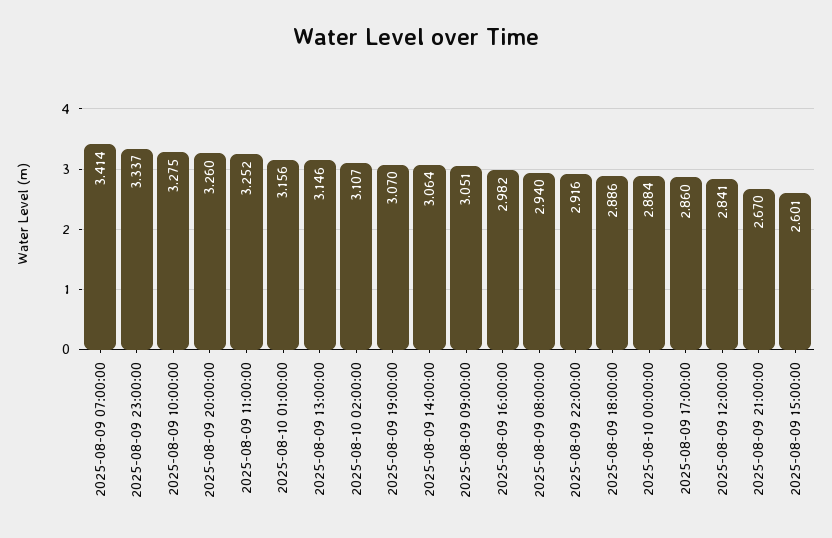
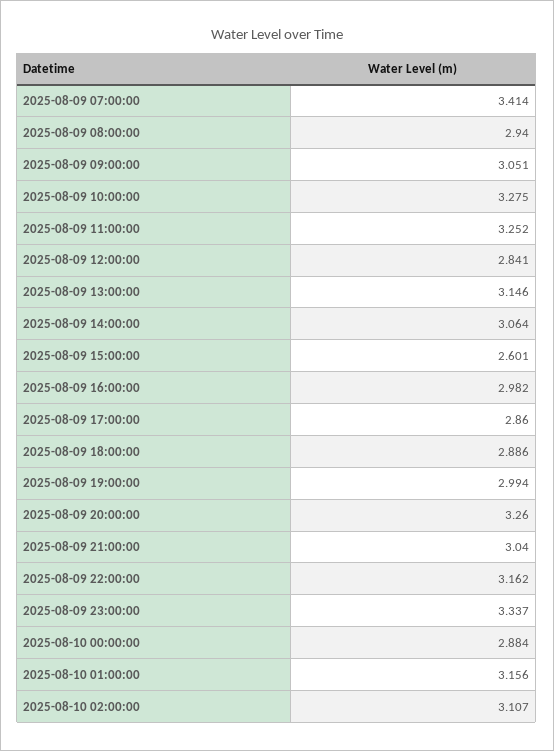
  {
    "2025-08-09 07:00:00": 3.414,
    "2025-08-09 23:00:00": 3.337,
    "2025-08-09 10:00:00": 3.275,
    "2025-08-09 20:00:00": 3.26,
    "2025-08-09 11:00:00": 3.252,
    "2025-08-10 01:00:00": 3.156,
    "2025-08-09 13:00:00": 3.146,
    "2025-08-10 02:00:00": 3.107,
-   "2025-08-09 19:00:00": 3.07,
+   "2025-08-09 19:00:00": 2.994,
    "2025-08-09 14:00:00": 3.064,
    "2025-08-09 09:00:00": 3.051,
    "2025-08-09 16:00:00": 2.982,
    "2025-08-09 08:00:00": 2.94,
-   "2025-08-09 22:00:00": 2.916,
+   "2025-08-09 22:00:00": 3.162,
    "2025-08-09 18:00:00": 2.886,
    "2025-08-10 00:00:00": 2.884,
    "2025-08-09 17:00:00": 2.86,
    "2025-08-09 12:00:00": 2.841,
-   "2025-08-09 21:00:00": 2.67,
+   "2025-08-09 21:00:00": 3.04,
    "2025-08-09 15:00:00": 2.601
  }

